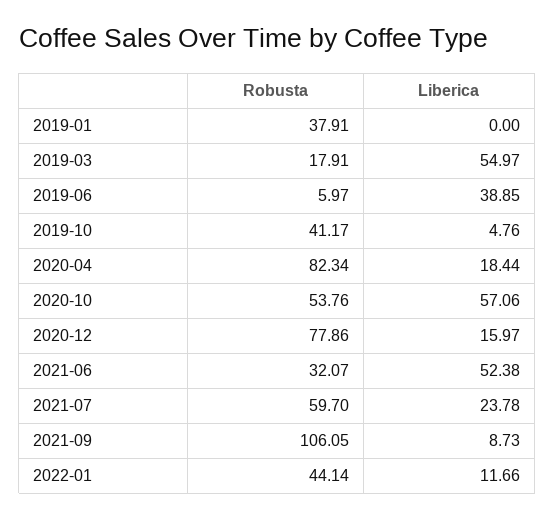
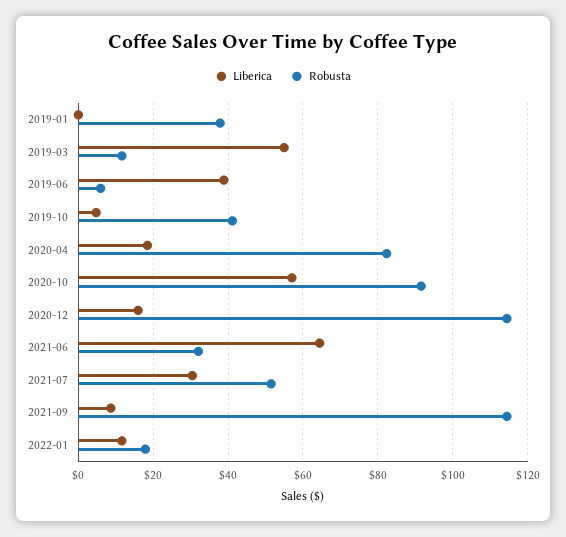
  {
    "Robusta": {
      "2019-01": 37.91,
-     "2019-03": 17.91,
+     "2019-03": 12,
      "2019-06": 5.97,
      "2019-10": 41.17,
      "2020-04": 82.34,
-     "2020-10": 53.76,
+     "2020-10": 92,
-     "2020-12": 77.86,
+     "2020-12": 114,
      "2021-06": 32.07,
-     "2021-07": 59.7,
+     "2021-07": 52,
-     "2021-09": 106.05,
+     "2021-09": 114,
-     "2022-01": 44.14
+     "2022-01": 18
    },
    "Liberica": {
      "2019-01": 0,
      "2019-03": 54.97,
      "2019-06": 38.85,
      "2019-10": 4.76,
      "2020-04": 18.44,
      "2020-10": 57.06,
      "2020-12": 15.97,
-     "2021-06": 52.38,
+     "2021-06": 64,
-     "2021-07": 23.78,
+     "2021-07": 30,
      "2021-09": 8.73,
      "2022-01": 11.66
    }
  }

